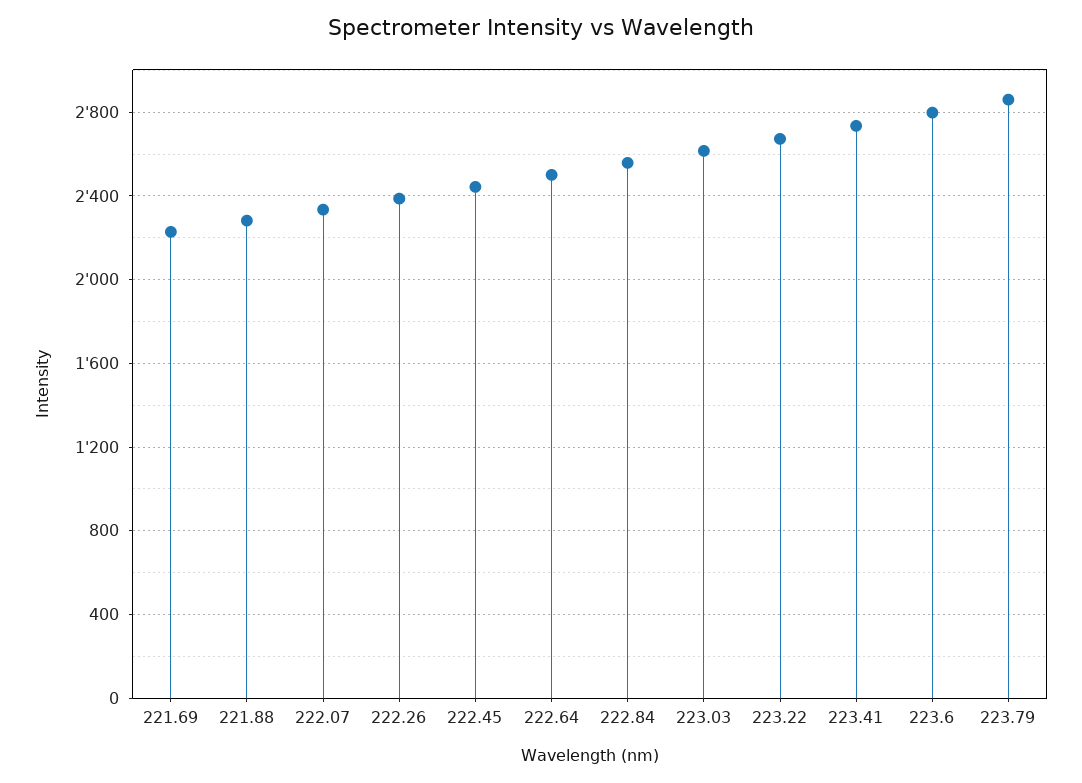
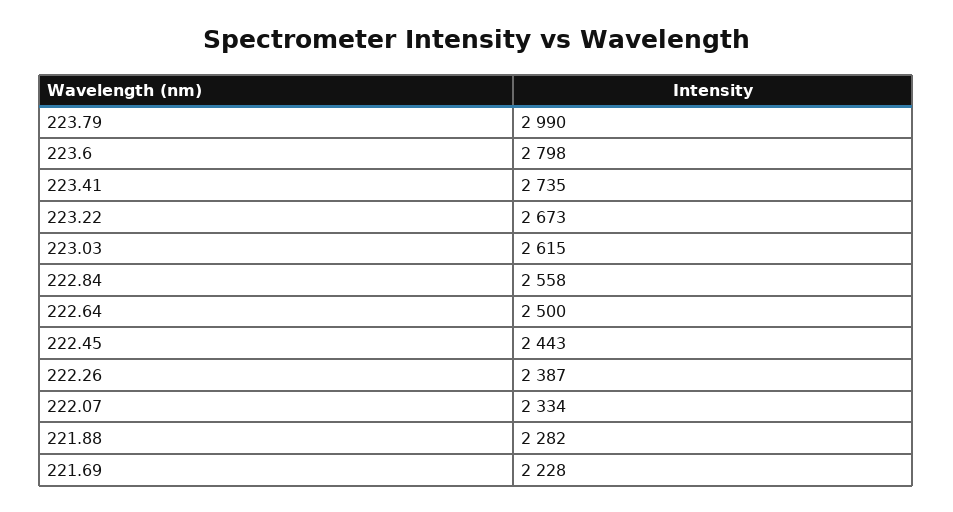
  {
    "221.69": 2228,
    "221.88": 2282,
    "222.07": 2334,
    "222.26": 2387,
    "222.45": 2443,
    "222.64": 2500,
    "222.84": 2558,
    "223.03": 2615,
    "223.22": 2673,
    "223.41": 2735,
    "223.6": 2798,
-   "223.79": 2850
+   "223.79": 2990
  }

